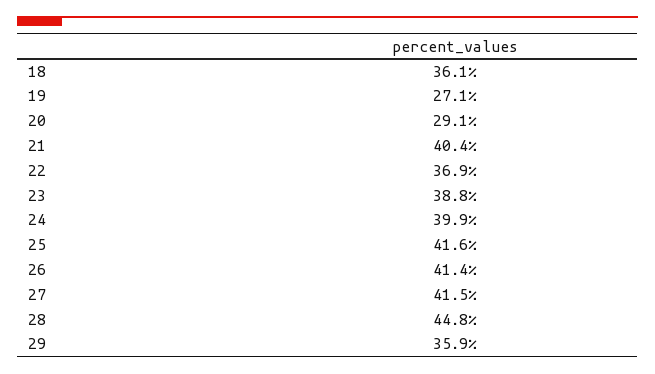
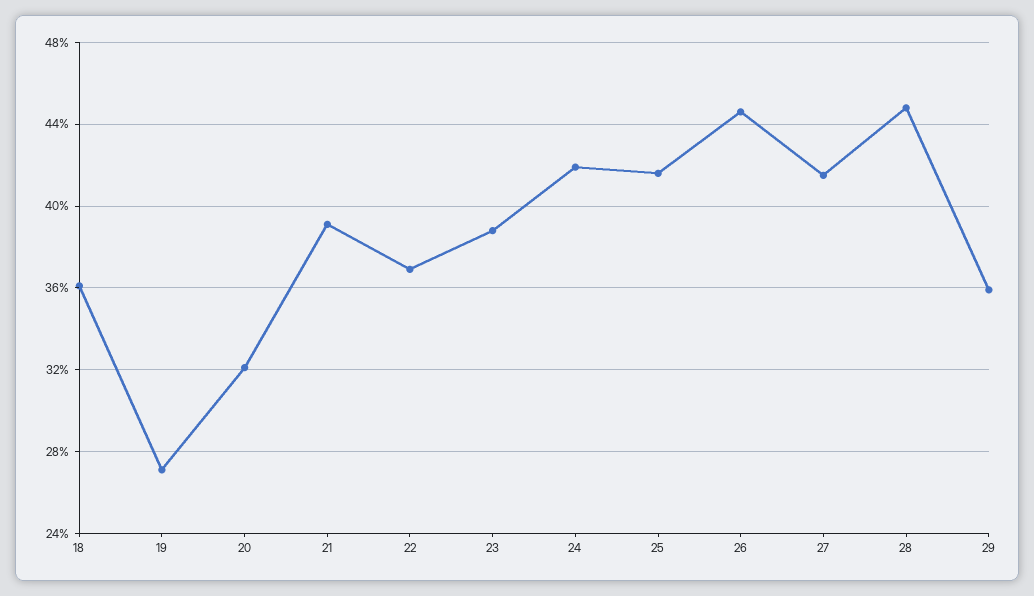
  {
    "18": 36.1,
    "19": 27.1,
-   "20": 29.1,
+   "20": 32,
-   "21": 40.4,
+   "21": 39,
    "22": 36.9,
    "23": 38.8,
-   "24": 39.9,
+   "24": 42,
    "25": 41.6,
-   "26": 41.4,
+   "26": 44.5,
    "27": 41.5,
    "28": 44.8,
    "29": 35.9
  }

